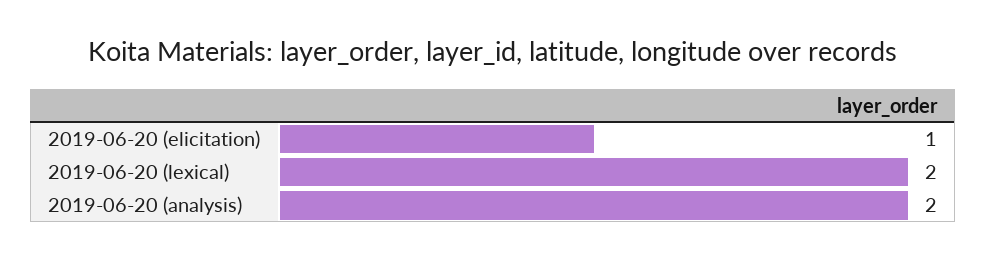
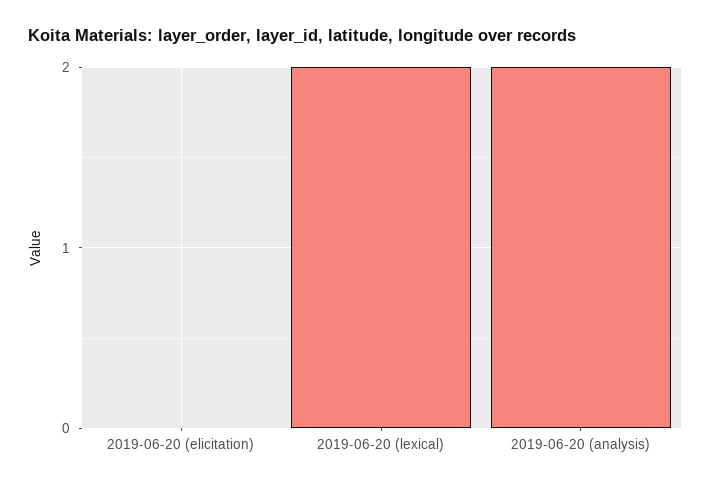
  {
-   "2019-06-20 (elicitation)": 1,
+   "2019-06-20 (elicitation)": 0,
    "2019-06-20 (lexical)": 2,
    "2019-06-20 (analysis)": 2
  }

